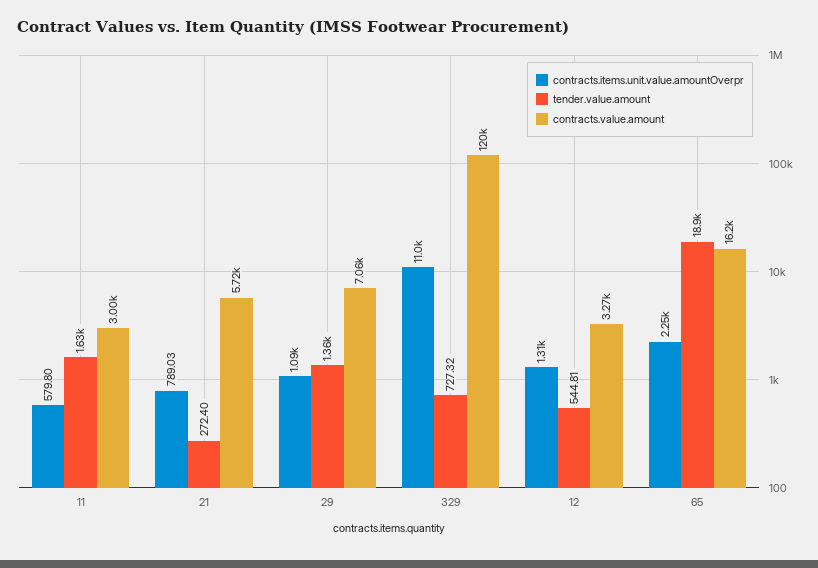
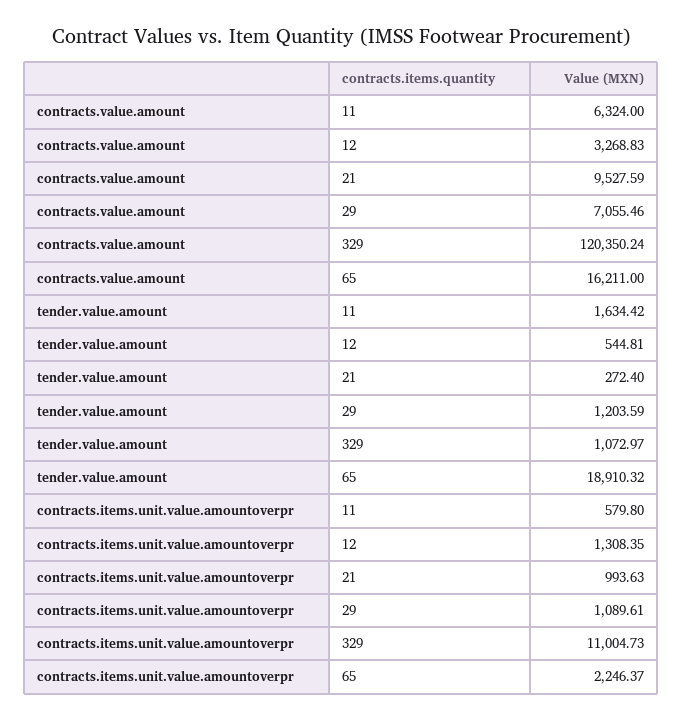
  {
    "contracts.items.unit.value.amountOverpr": {
      "11": 579.8,
-     "21": 789.03,
+     "21": 993.63,
      "29": 1089.61,
      "329": 11004.73,
      "12": 1308.35,
      "65": 2246.37
    },
    "tender.value.amount": {
      "11": 1634.42,
      "21": 272.4,
-     "29": 1360,
+     "29": 1203.59,
-     "329": 727.32,
+     "329": 1072.97,
      "12": 544.81,
      "65": 18910.32
    },
    "contracts.value.amount": {
-     "11": 3000,
+     "11": 6324,
-     "21": 5720,
+     "21": 9527.59,
      "29": 7055.46,
      "329": 120350.24,
      "12": 3268.83,
      "65": 16211
    }
  }

